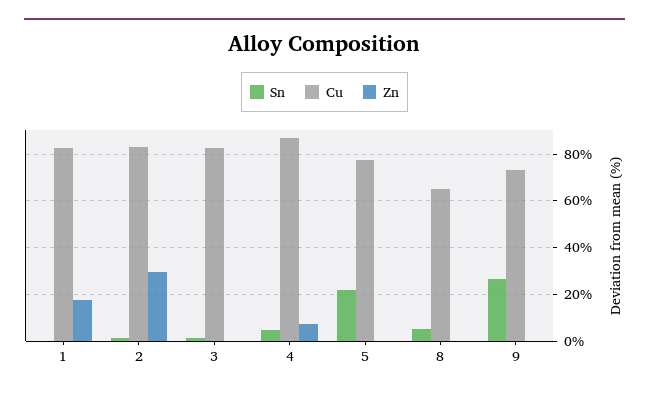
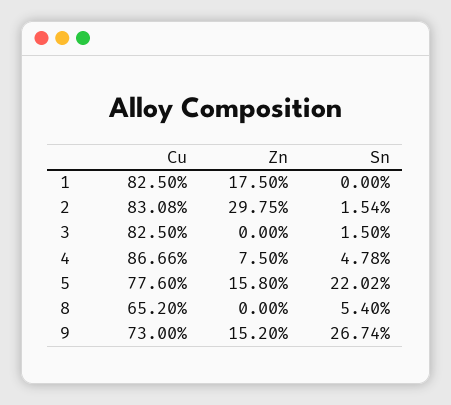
  {
    "Sn": {
      "1": 0,
      "2": 1.54,
      "3": 1.5,
      "4": 4.78,
      "5": 22.02,
      "8": 5.4,
      "9": 26.74
    },
    "Cu": {
      "1": 82.5,
      "2": 83.08,
      "3": 82.5,
      "4": 86.66,
      "5": 77.6,
      "8": 65.2,
      "9": 73
    },
    "Zn": {
      "1": 17.5,
      "2": 29.75,
      "3": 0,
      "4": 7.5,
-     "5": 0,
+     "5": 15.8,
      "8": 0,
-     "9": 0
+     "9": 15.2
    }
  }

